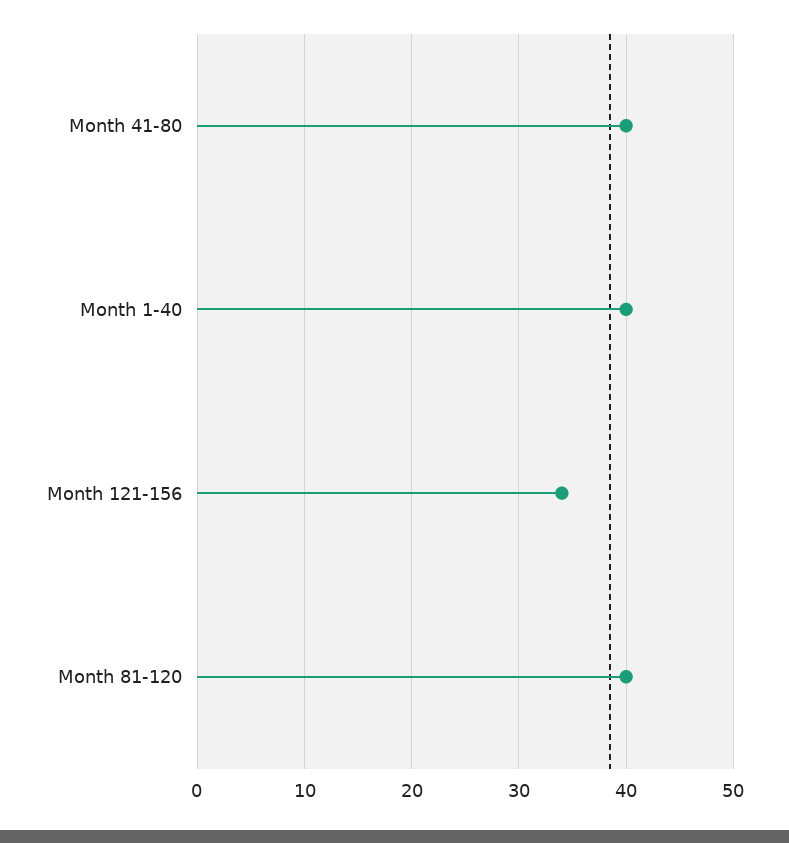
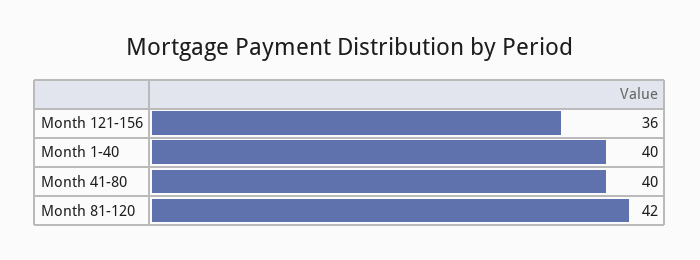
  {
    "Month 41-80": 40,
    "Month 1-40": 40,
-   "Month 121-156": 34,
+   "Month 121-156": 36,
-   "Month 81-120": 40
+   "Month 81-120": 42
  }

